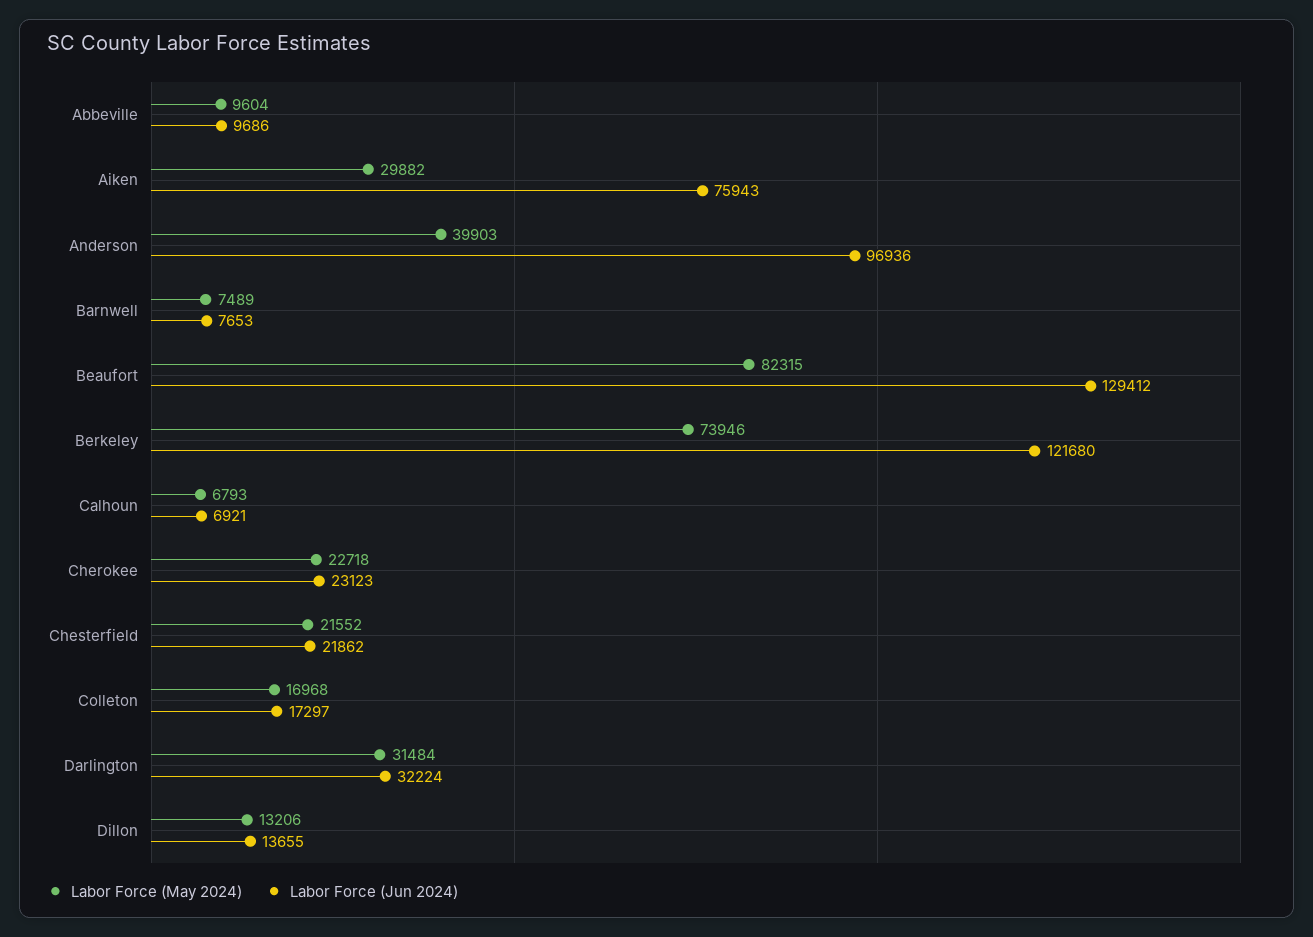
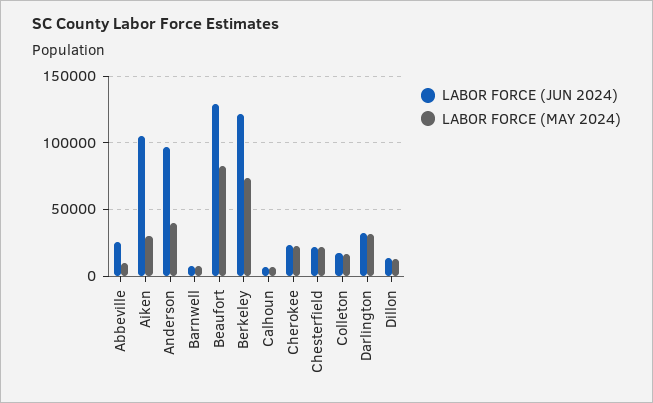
  {
    "Labor Force (May 2024)": {
      "Abbeville": 9604,
      "Aiken": 29882,
      "Anderson": 39903,
      "Barnwell": 7489,
      "Beaufort": 82315,
      "Berkeley": 73946,
      "Calhoun": 6793,
      "Cherokee": 22718,
      "Chesterfield": 21552,
      "Colleton": 16968,
      "Darlington": 31484,
      "Dillon": 13206
    },
    "Labor Force (Jun 2024)": {
-     "Abbeville": 9686,
+     "Abbeville": 25000,
-     "Aiken": 75943,
+     "Aiken": 105000,
      "Anderson": 96936,
      "Barnwell": 7653,
      "Beaufort": 129412,
      "Berkeley": 121680,
      "Calhoun": 6921,
      "Cherokee": 23123,
      "Chesterfield": 21862,
      "Colleton": 17297,
      "Darlington": 32224,
      "Dillon": 13655
    }
  }

